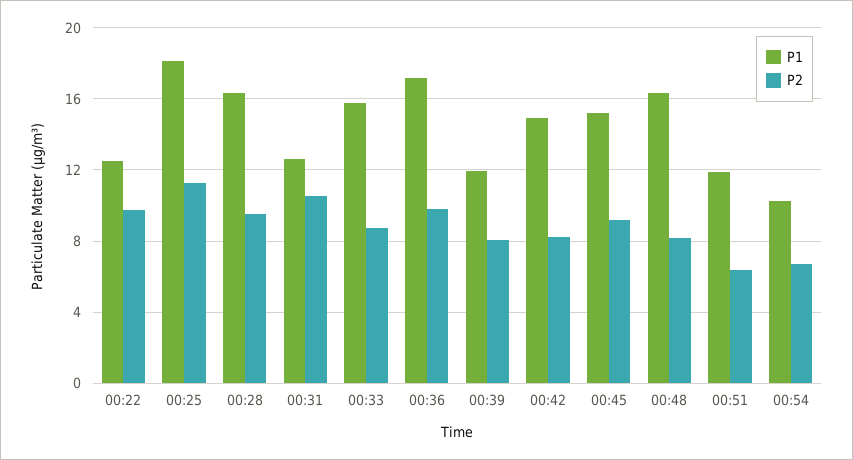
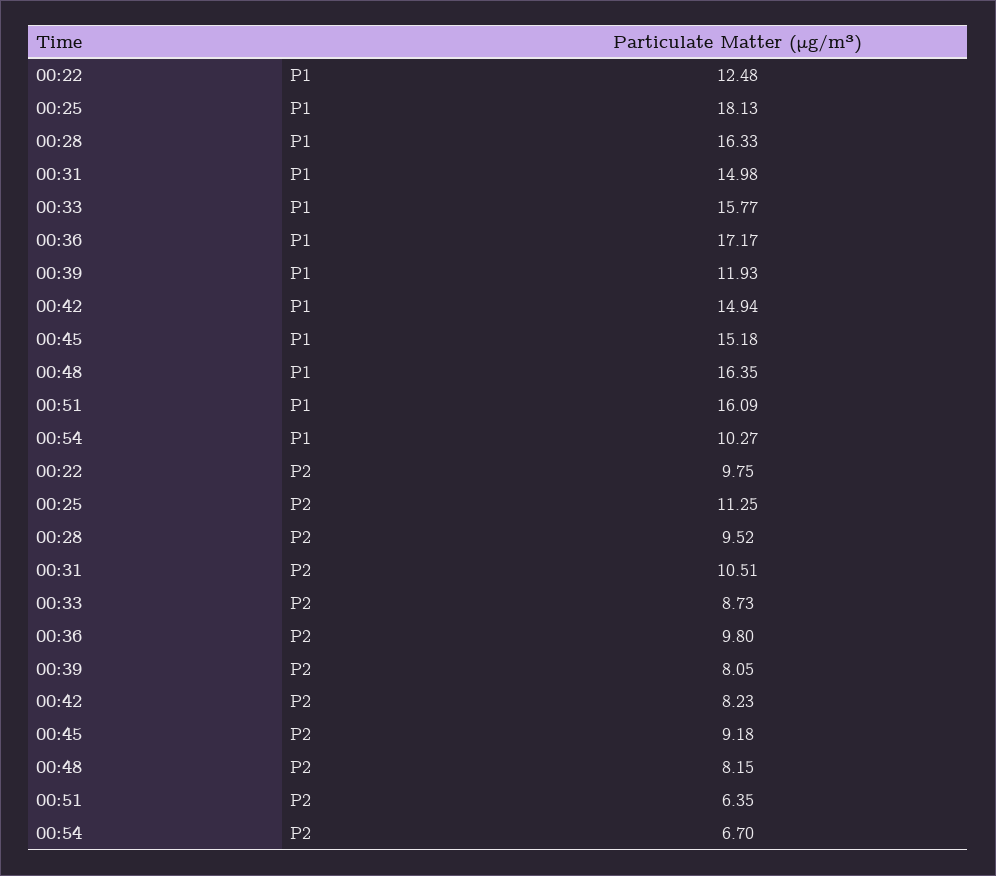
  {
    "P1": {
      "00:22": 12.48,
      "00:25": 18.13,
      "00:28": 16.33,
-     "00:31": 12.5,
+     "00:31": 14.98,
      "00:33": 15.77,
      "00:36": 17.17,
      "00:39": 11.93,
      "00:42": 14.94,
      "00:45": 15.18,
      "00:48": 16.35,
-     "00:51": 12,
+     "00:51": 16.09,
      "00:54": 10.27
    },
    "P2": {
      "00:22": 9.75,
      "00:25": 11.25,
      "00:28": 9.52,
      "00:31": 10.51,
      "00:33": 8.73,
      "00:36": 9.8,
      "00:39": 8.05,
      "00:42": 8.23,
      "00:45": 9.18,
      "00:48": 8.15,
      "00:51": 6.35,
      "00:54": 6.7
    }
  }

